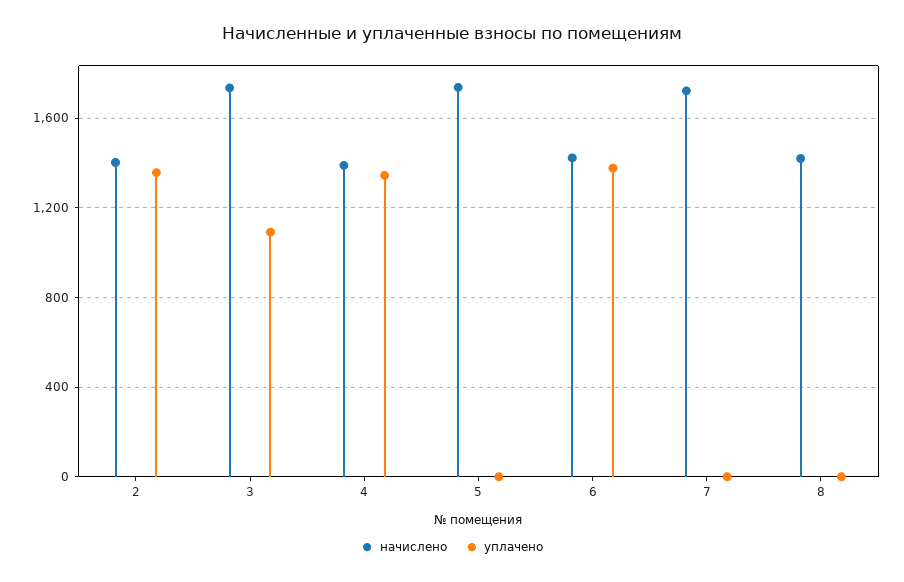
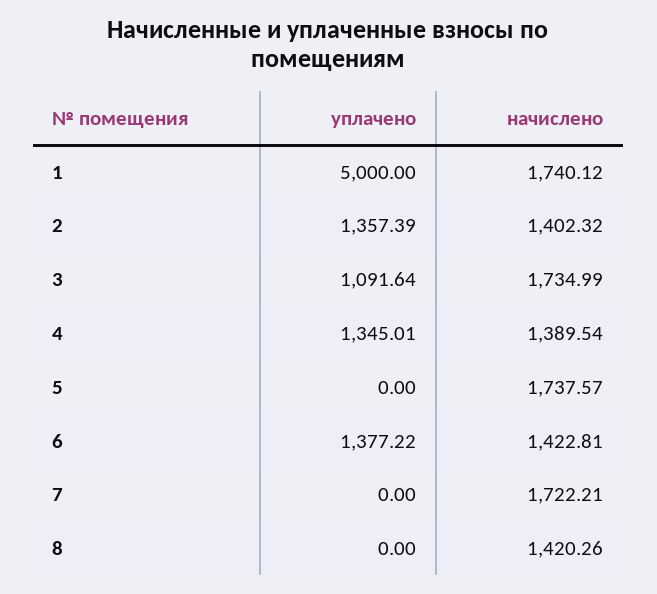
  {
    "начислено": {
      "2": 1402.32,
      "3": 1734.99,
      "4": 1389.54,
      "5": 1737.57,
      "6": 1422.81,
      "7": 1722.21,
-     "8": 1420.26
+     "8": 1420.26,
+     "1": 1740.12
    },
    "уплачено": {
      "2": 1357.39,
      "3": 1091.64,
      "4": 1345.01,
      "5": 0,
      "6": 1377.22,
      "7": 0,
-     "8": 0
+     "8": 0,
+     "1": 5000
    }
  }

